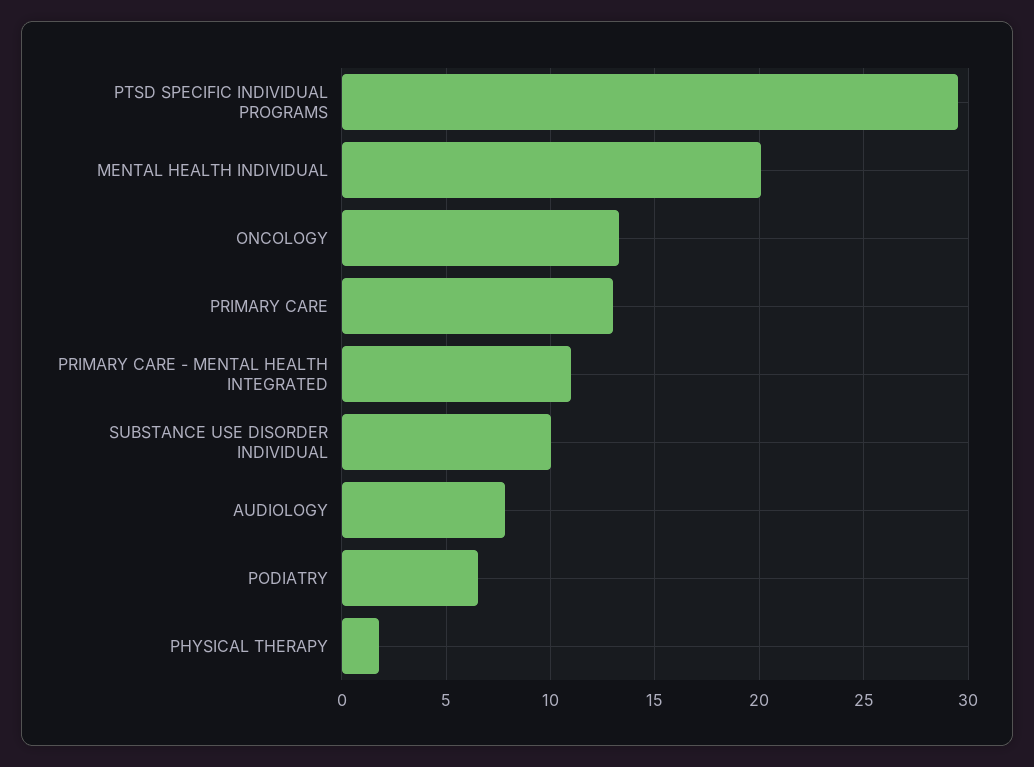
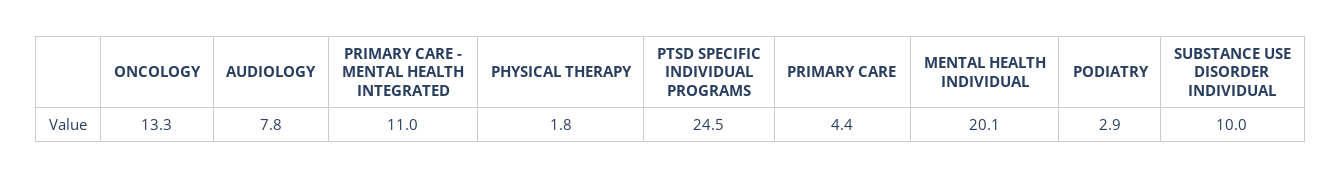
  {
-   "PTSD SPECIFIC INDIVIDUAL PROGRAMS": 29.5,
+   "PTSD SPECIFIC INDIVIDUAL PROGRAMS": 24.5,
    "MENTAL HEALTH INDIVIDUAL": 20.1,
    "ONCOLOGY": 13.3,
-   "PRIMARY CARE": 13,
+   "PRIMARY CARE": 4.4,
    "PRIMARY CARE - MENTAL HEALTH INTEGRATED": 11,
    "SUBSTANCE USE DISORDER INDIVIDUAL": 10,
    "AUDIOLOGY": 7.8,
-   "PODIATRY": 6.5,
+   "PODIATRY": 2.9,
    "PHYSICAL THERAPY": 1.8
  }

